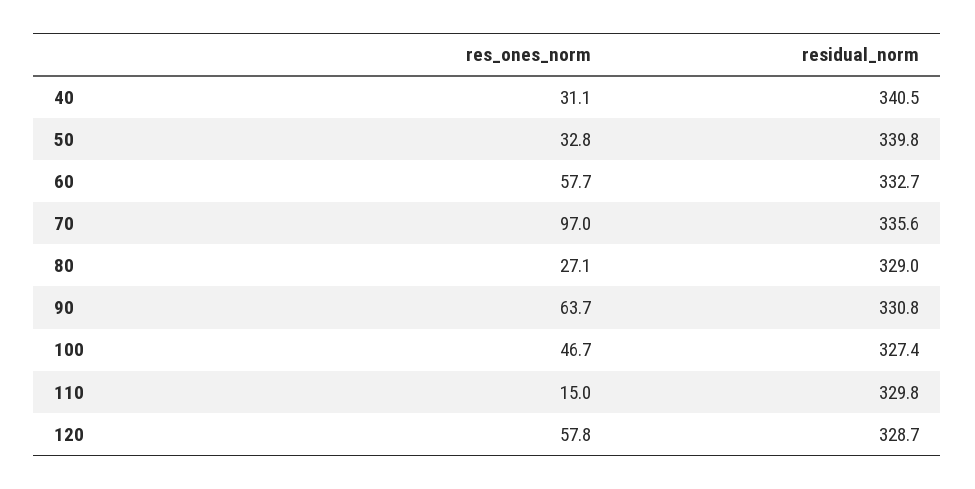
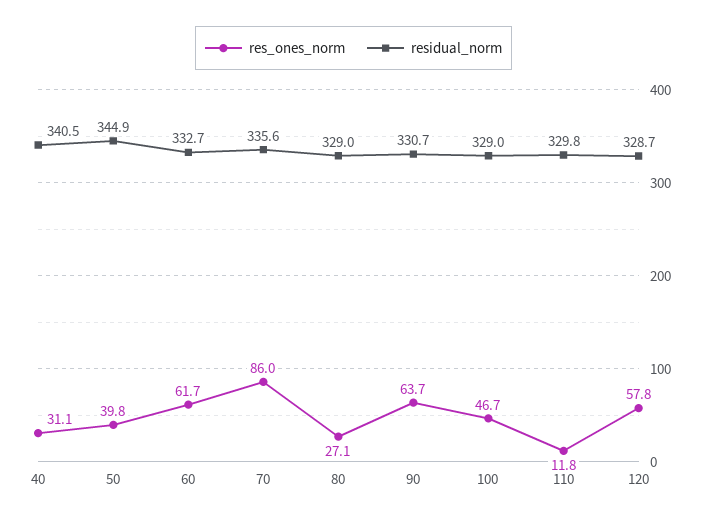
  {
    "res_ones_norm": {
      "40": 31.1,
-     "50": 32.8,
+     "50": 39.8,
-     "60": 57.7,
+     "60": 61.7,
-     "70": 97,
+     "70": 86,
      "80": 27.1,
      "90": 63.7,
      "100": 46.7,
-     "110": 15,
+     "110": 11.8,
      "120": 57.8
    },
    "residual_norm": {
      "40": 340.5,
-     "50": 339.8,
+     "50": 344.9,
      "60": 332.7,
      "70": 335.6,
      "80": 329,
-     "90": 330.8,
+     "90": 330.7,
-     "100": 327.4,
+     "100": 329,
      "110": 329.8,
      "120": 328.7
    }
  }

